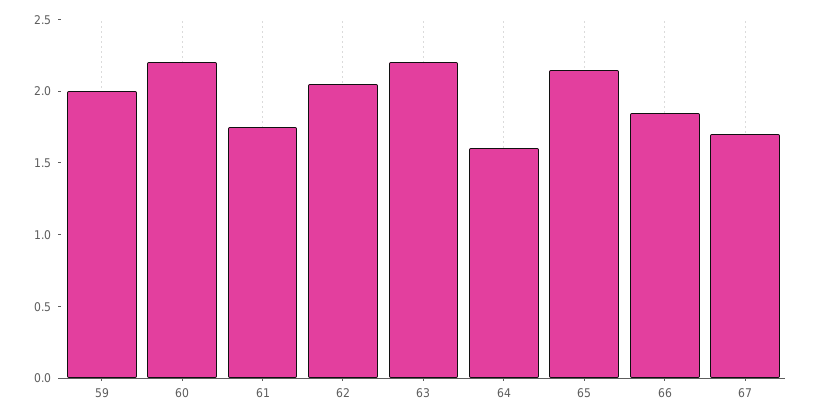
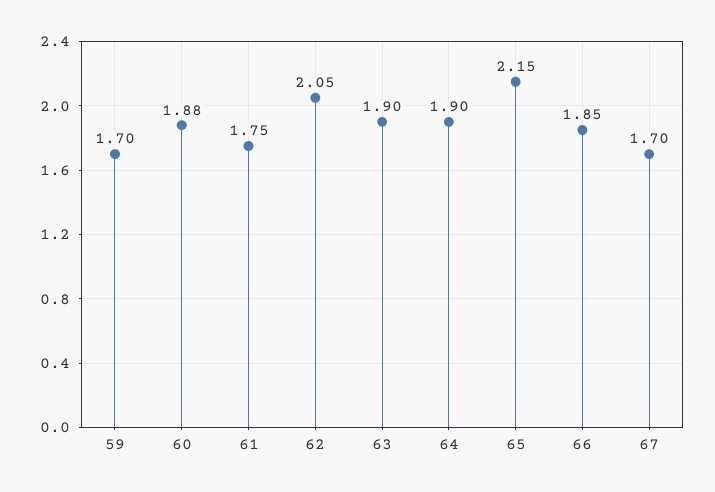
  {
-   "59": 2,
+   "59": 1.7,
-   "60": 2.2,
+   "60": 1.88,
    "61": 1.75,
    "62": 2.05,
-   "63": 2.2,
+   "63": 1.9,
-   "64": 1.6,
+   "64": 1.9,
    "65": 2.15,
    "66": 1.85,
    "67": 1.7
  }

